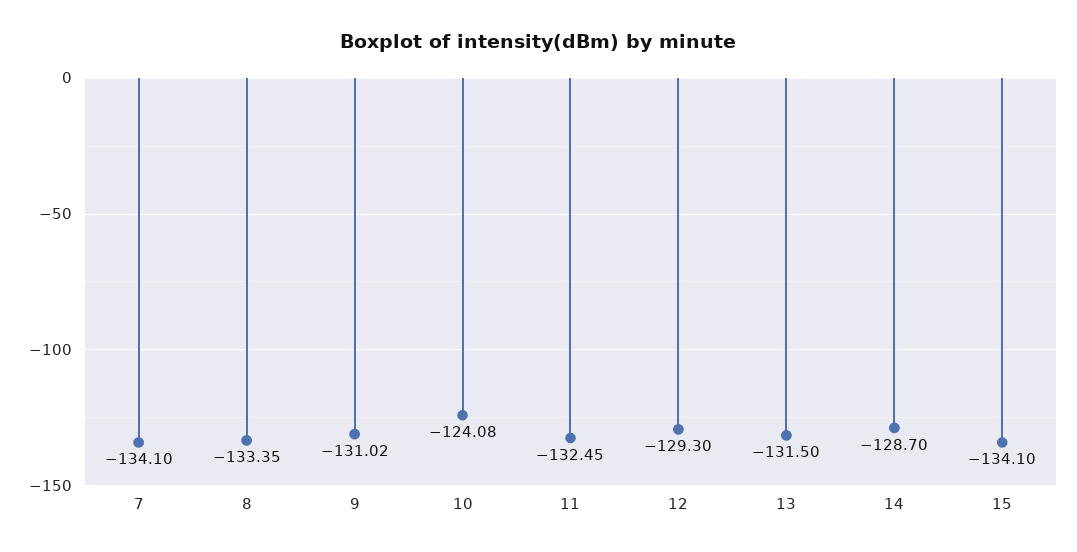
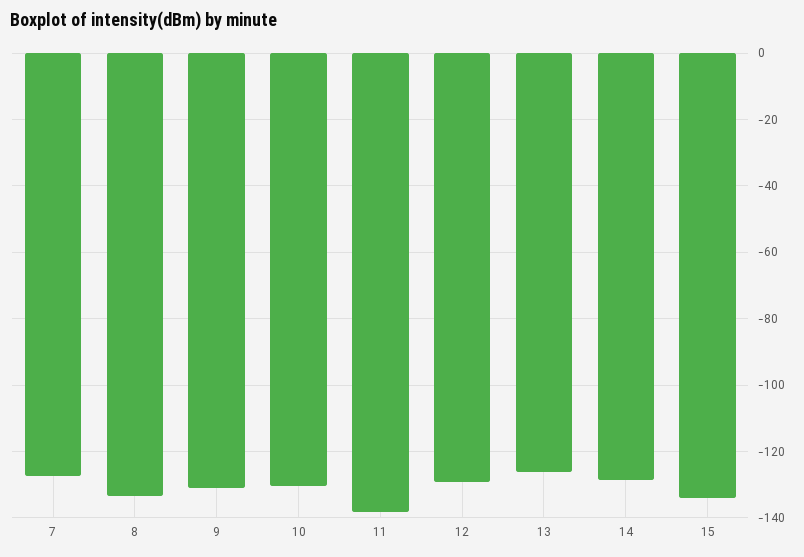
  {
-   "7": -134.1,
+   "7": -128,
    "8": -133.35,
    "9": -131.02,
-   "10": -124.08,
+   "10": -130,
-   "11": -132.45,
+   "11": -138,
    "12": -129.3,
-   "13": -131.5,
+   "13": -126,
    "14": -128.7,
    "15": -134.1
  }

